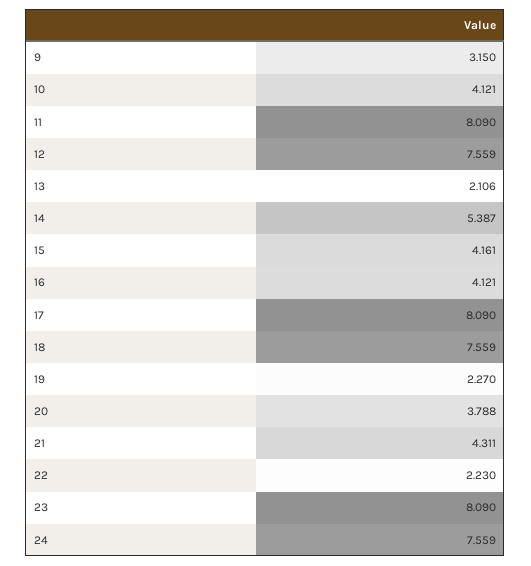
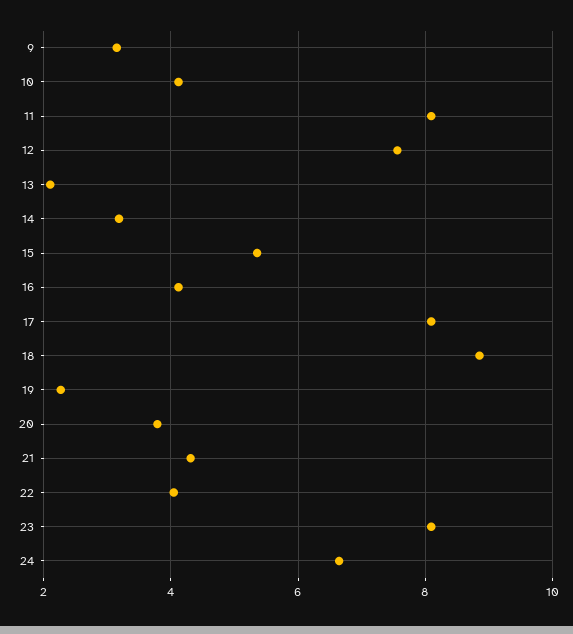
  {
    "9": 3.15,
    "10": 4.121,
    "11": 8.09,
    "12": 7.559,
    "13": 2.106,
-   "14": 5.387,
+   "14": 3.2,
-   "15": 4.161,
+   "15": 5.4,
    "16": 4.121,
    "17": 8.09,
-   "18": 7.559,
+   "18": 8.8,
    "19": 2.27,
    "20": 3.788,
    "21": 4.311,
-   "22": 2.23,
+   "22": 4,
    "23": 8.09,
-   "24": 7.559
+   "24": 6.6
  }

